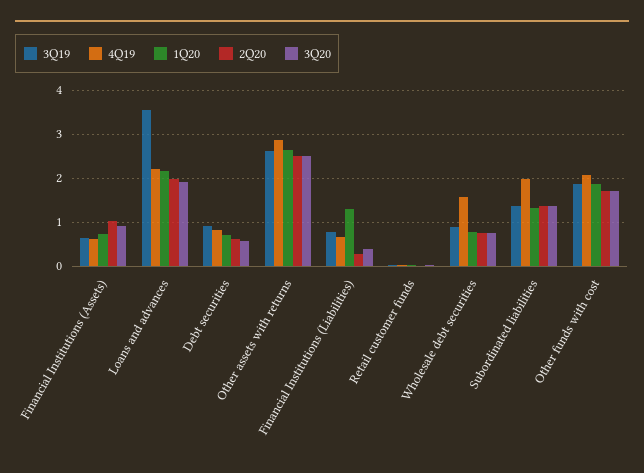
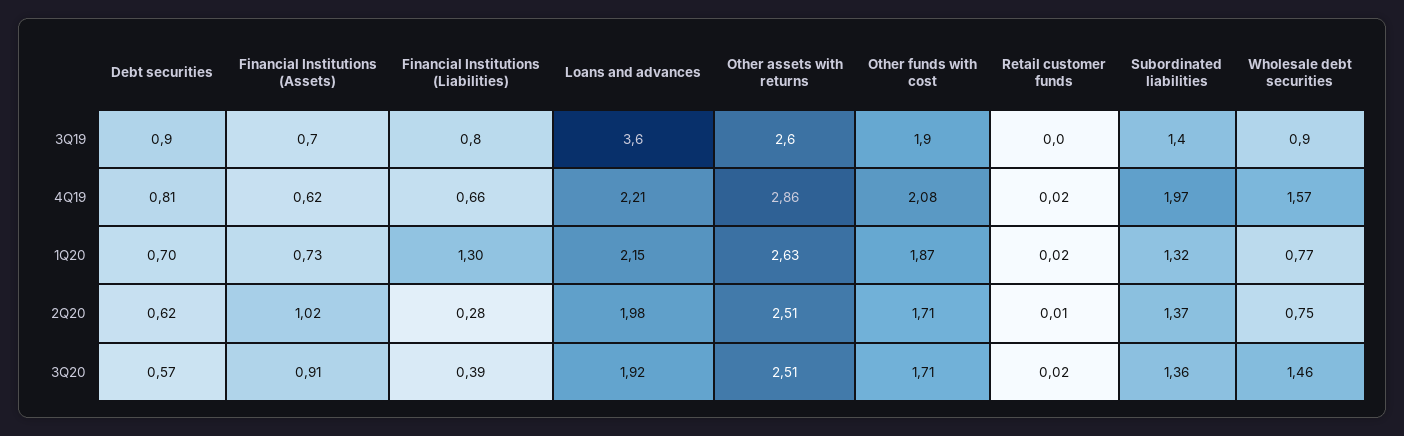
  {
    "3Q19": {
      "Financial Institutions (Assets)": 0.7,
      "Loans and advances": 3.6,
      "Debt securities": 0.9,
      "Other assets with returns": 2.6,
      "Financial Institutions (Liabilities)": 0.8,
      "Retail customer funds": 0,
      "Wholesale debt securities": 0.9,
      "Subordinated liabilities": 1.4,
      "Other funds with cost": 1.9
    },
    "4Q19": {
      "Financial Institutions (Assets)": 0.62,
      "Loans and advances": 2.21,
      "Debt securities": 0.81,
      "Other assets with returns": 2.86,
      "Financial Institutions (Liabilities)": 0.66,
      "Retail customer funds": 0.02,
      "Wholesale debt securities": 1.57,
      "Subordinated liabilities": 1.97,
      "Other funds with cost": 2.08
    },
    "1Q20": {
      "Financial Institutions (Assets)": 0.73,
      "Loans and advances": 2.15,
      "Debt securities": 0.7,
      "Other assets with returns": 2.63,
      "Financial Institutions (Liabilities)": 1.3,
      "Retail customer funds": 0.02,
      "Wholesale debt securities": 0.77,
      "Subordinated liabilities": 1.32,
      "Other funds with cost": 1.87
    },
    "2Q20": {
      "Financial Institutions (Assets)": 1.02,
      "Loans and advances": 1.98,
      "Debt securities": 0.62,
      "Other assets with returns": 2.51,
      "Financial Institutions (Liabilities)": 0.28,
      "Retail customer funds": 0.01,
      "Wholesale debt securities": 0.75,
      "Subordinated liabilities": 1.37,
      "Other funds with cost": 1.71
    },
    "3Q20": {
      "Financial Institutions (Assets)": 0.91,
      "Loans and advances": 1.92,
      "Debt securities": 0.57,
      "Other assets with returns": 2.51,
      "Financial Institutions (Liabilities)": 0.39,
      "Retail customer funds": 0.02,
-     "Wholesale debt securities": 0.8,
+     "Wholesale debt securities": 1.46,
      "Subordinated liabilities": 1.36,
      "Other funds with cost": 1.71
    }
  }

